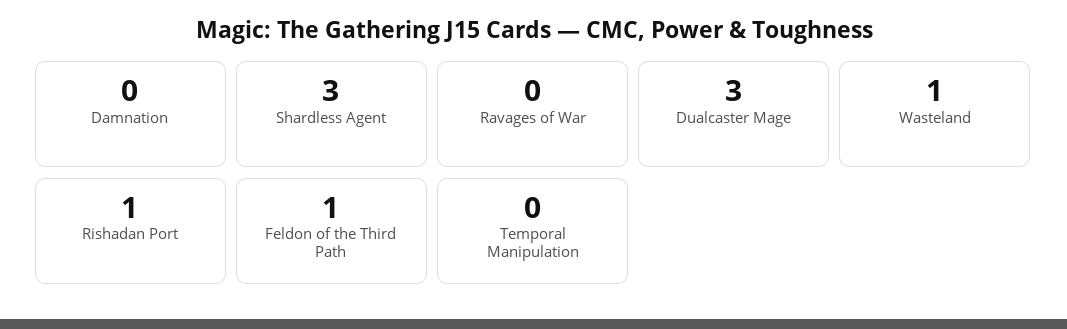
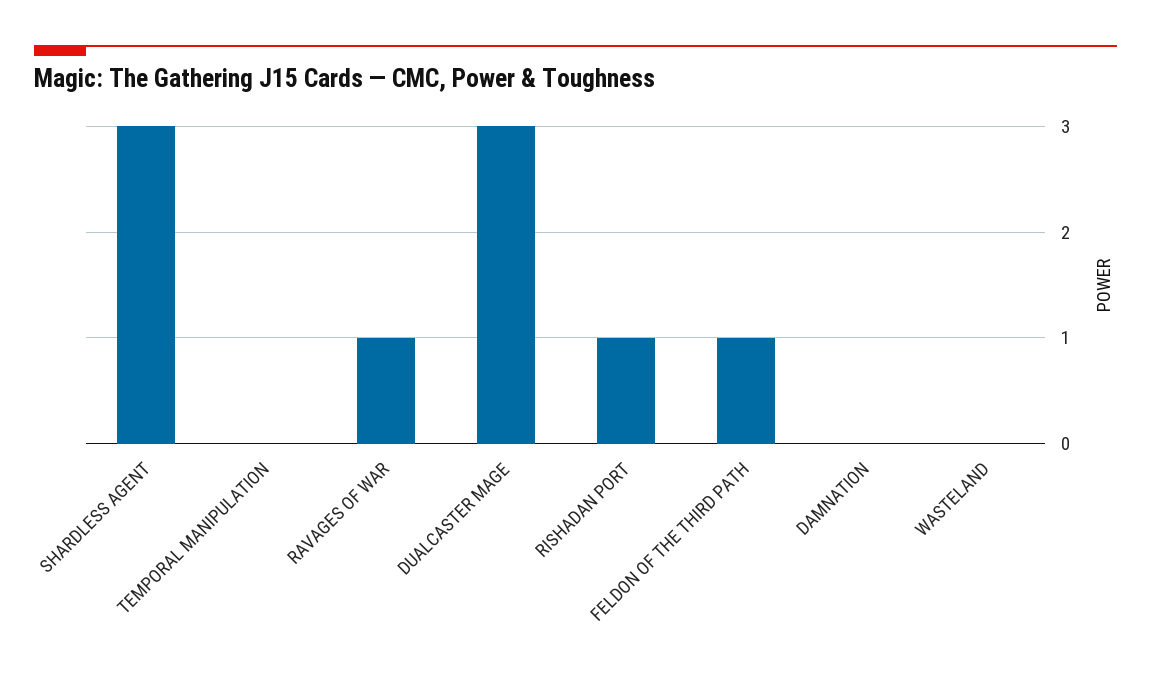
  {
    "Damnation": 0,
    "Shardless Agent": 3,
-   "Ravages of War": 0,
+   "Ravages of War": 1,
    "Dualcaster Mage": 3,
-   "Wasteland": 1,
+   "Wasteland": 0,
    "Rishadan Port": 1,
    "Feldon of the Third Path": 1,
    "Temporal Manipulation": 0
  }

